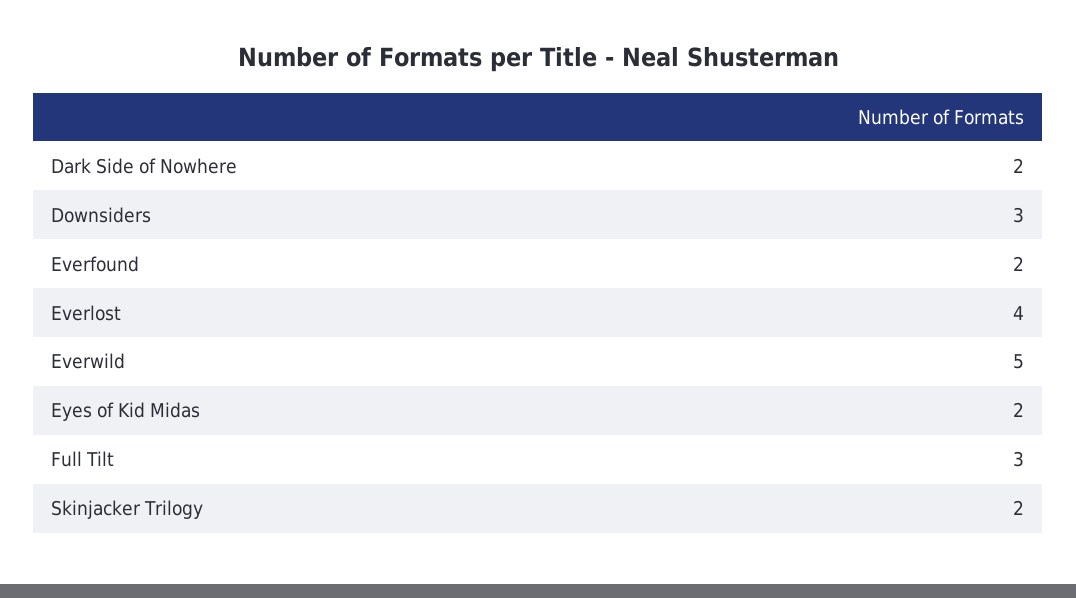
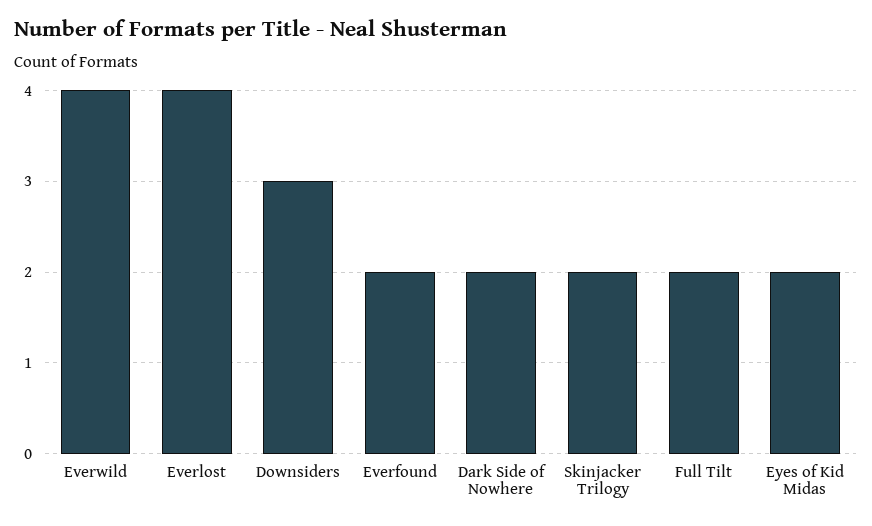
  {
    "Dark Side of Nowhere": 2,
    "Downsiders": 3,
    "Everfound": 2,
    "Everlost": 4,
-   "Everwild": 5,
+   "Everwild": 4,
    "Eyes of Kid Midas": 2,
-   "Full Tilt": 3,
+   "Full Tilt": 2,
    "Skinjacker Trilogy": 2
  }

